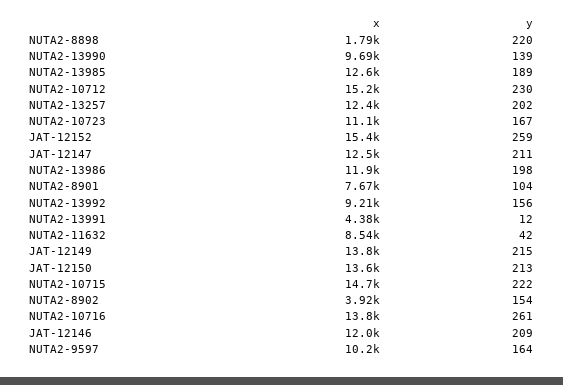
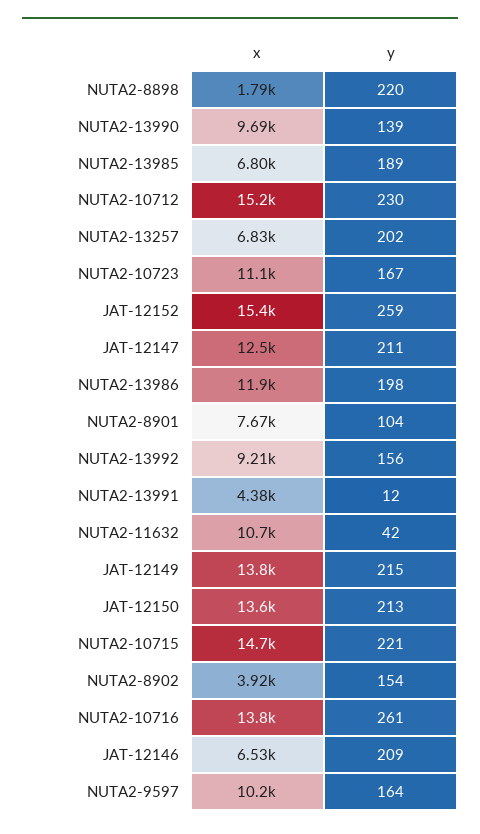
  {
    "x": {
      "NUTA2-8898": 1790,
      "NUTA2-13990": 9690,
-     "NUTA2-13985": 12600,
+     "NUTA2-13985": 6800,
      "NUTA2-10712": 15200,
-     "NUTA2-13257": 12400,
+     "NUTA2-13257": 6830,
      "NUTA2-10723": 11100,
      "JAT-12152": 15400,
      "JAT-12147": 12500,
      "NUTA2-13986": 11900,
      "NUTA2-8901": 7670,
      "NUTA2-13992": 9210,
      "NUTA2-13991": 4380,
-     "NUTA2-11632": 8540,
+     "NUTA2-11632": 10700,
      "JAT-12149": 13800,
      "JAT-12150": 13600,
      "NUTA2-10715": 14700,
      "NUTA2-8902": 3920,
      "NUTA2-10716": 13800,
-     "JAT-12146": 12000,
+     "JAT-12146": 6530,
      "NUTA2-9597": 10200
    },
    "y": {
      "NUTA2-8898": 220,
      "NUTA2-13990": 139,
      "NUTA2-13985": 189,
      "NUTA2-10712": 230,
      "NUTA2-13257": 202,
      "NUTA2-10723": 167,
      "JAT-12152": 259,
      "JAT-12147": 211,
      "NUTA2-13986": 198,
      "NUTA2-8901": 104,
      "NUTA2-13992": 156,
      "NUTA2-13991": 12,
      "NUTA2-11632": 42,
      "JAT-12149": 215,
      "JAT-12150": 213,
-     "NUTA2-10715": 222,
+     "NUTA2-10715": 221,
      "NUTA2-8902": 154,
      "NUTA2-10716": 261,
      "JAT-12146": 209,
      "NUTA2-9597": 164
    }
  }

